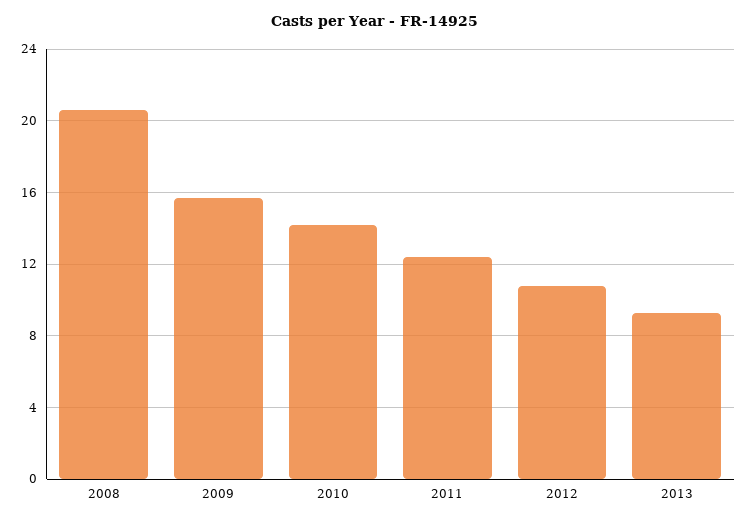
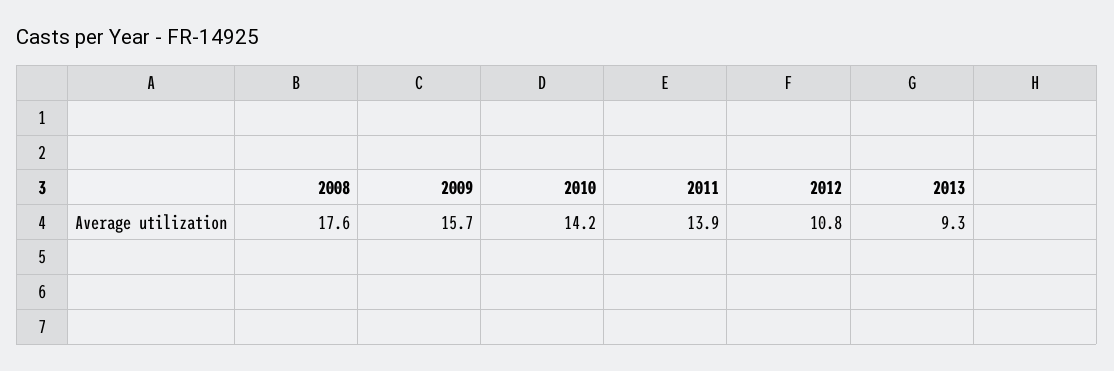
  {
-   "2008": 20.5,
+   "2008": 17.6,
    "2009": 15.7,
    "2010": 14.2,
-   "2011": 12.5,
+   "2011": 13.9,
    "2012": 10.8,
    "2013": 9.3
  }

